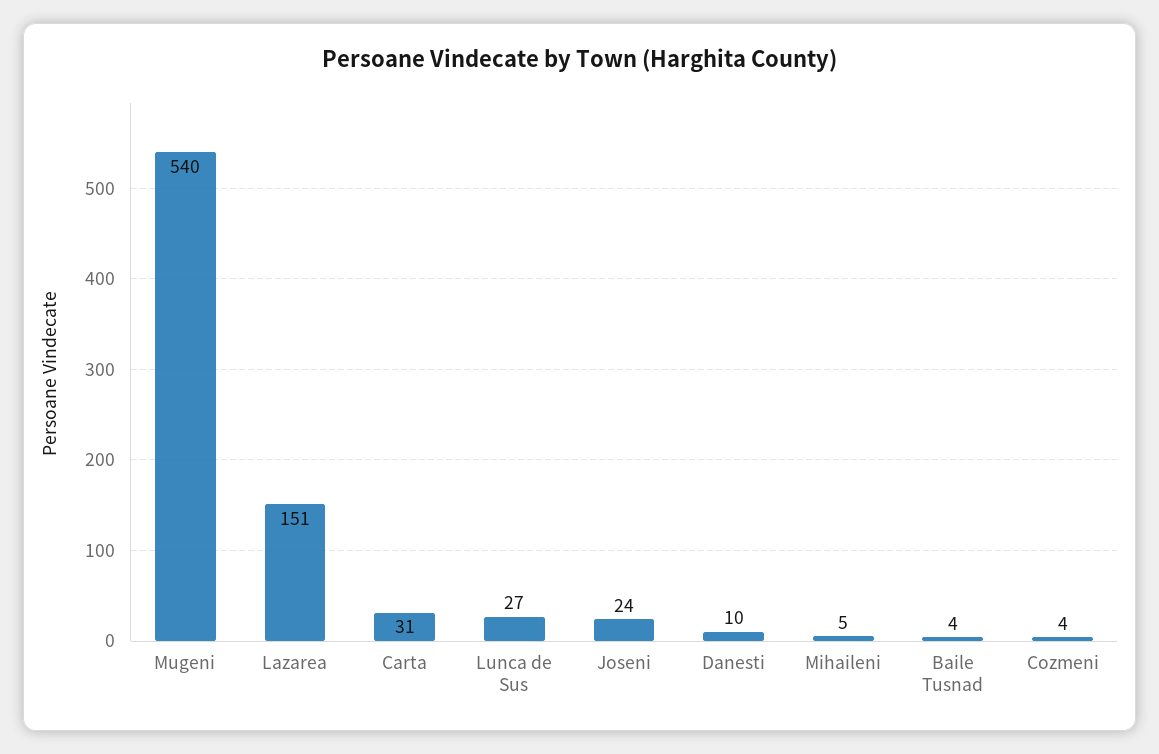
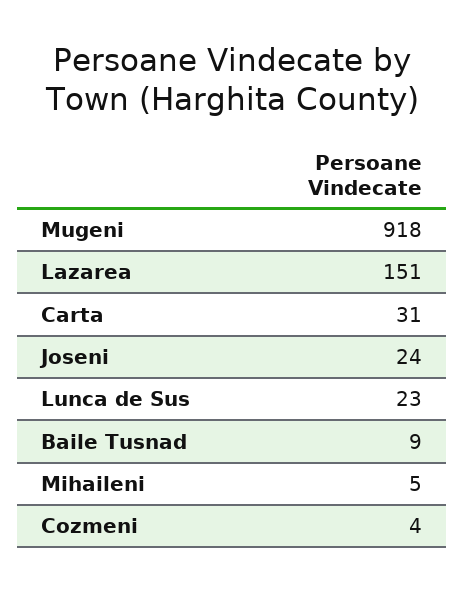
  {
-   "Mugeni": 540,
+   "Mugeni": 918,
    "Lazarea": 151,
    "Carta": 31,
-   "Lunca de Sus": 27,
+   "Lunca de Sus": 23,
    "Joseni": 24,
-   "Danesti": 10,
    "Mihaileni": 5,
-   "Baile Tusnad": 4,
+   "Baile Tusnad": 9,
    "Cozmeni": 4
  }

